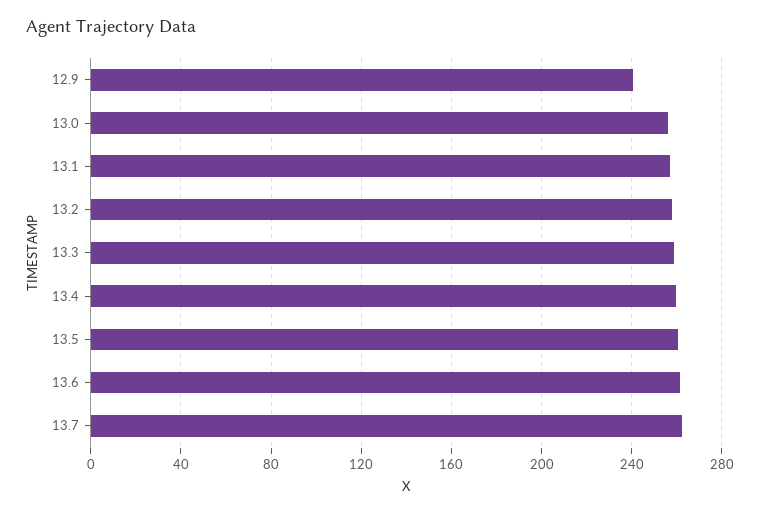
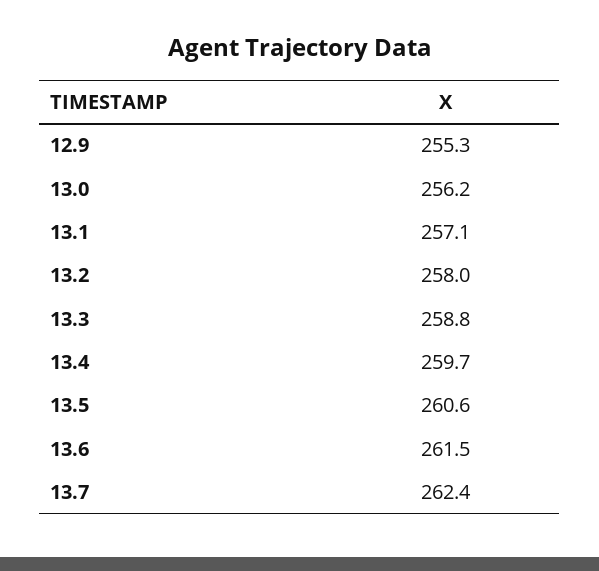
  {
-   "12.9": 240,
+   "12.9": 255.3,
    "13.0": 256.2,
    "13.1": 257.1,
    "13.2": 258,
    "13.3": 258.8,
    "13.4": 259.7,
    "13.5": 260.6,
    "13.6": 261.5,
    "13.7": 262.4
  }

